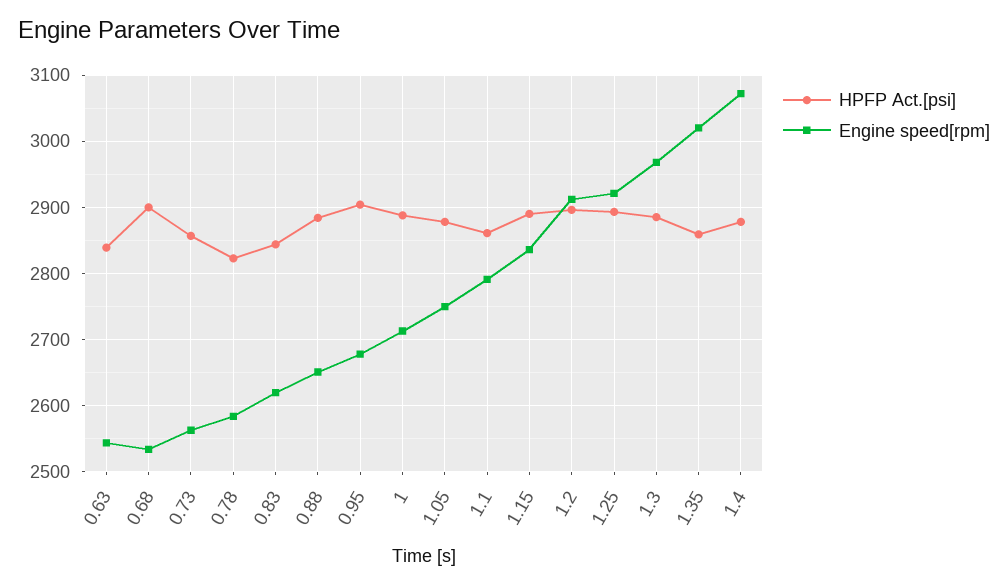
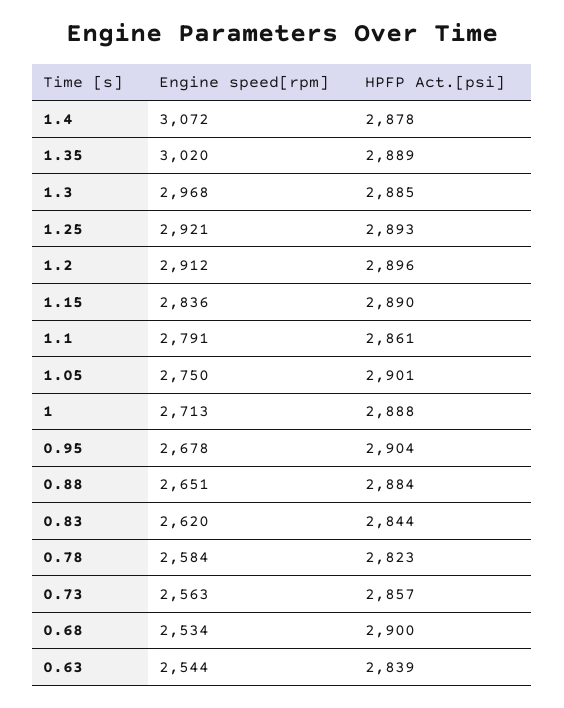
  {
    "HPFP Act.[psi]": {
      "0.63": 2839,
      "0.68": 2900,
      "0.73": 2857,
      "0.78": 2823,
      "0.83": 2844,
      "0.88": 2884,
      "0.95": 2904,
      "1": 2888,
-     "1.05": 2880,
+     "1.05": 2901,
      "1.1": 2861,
      "1.15": 2890,
      "1.2": 2896,
      "1.25": 2893,
      "1.3": 2885,
-     "1.35": 2860,
+     "1.35": 2889,
      "1.4": 2878
    },
    "Engine speed[rpm]": {
      "0.63": 2544,
      "0.68": 2534,
      "0.73": 2563,
      "0.78": 2584,
      "0.83": 2620,
      "0.88": 2651,
      "0.95": 2678,
      "1": 2713,
      "1.05": 2750,
      "1.1": 2791,
      "1.15": 2836,
      "1.2": 2912,
      "1.25": 2921,
      "1.3": 2968,
      "1.35": 3020,
      "1.4": 3072
    }
  }

